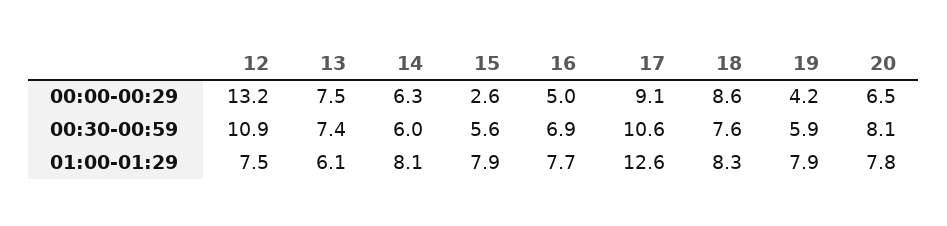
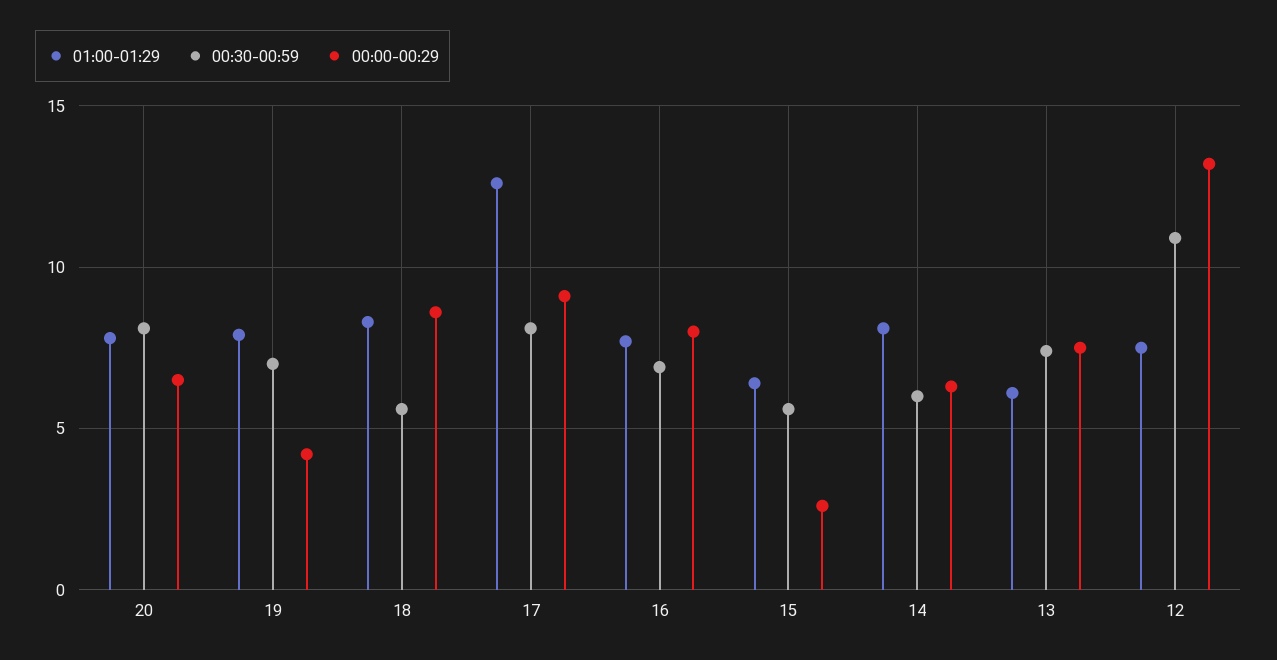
  {
    "00:00-00:29": {
      "12": 13.2,
      "13": 7.5,
      "14": 6.3,
      "15": 2.6,
-     "16": 5,
+     "16": 8,
      "17": 9.1,
      "18": 8.6,
      "19": 4.2,
      "20": 6.5
    },
    "00:30-00:59": {
      "12": 10.9,
      "13": 7.4,
      "14": 6,
      "15": 5.6,
      "16": 6.9,
-     "17": 10.6,
+     "17": 8,
-     "18": 7.6,
+     "18": 5.5,
-     "19": 5.9,
+     "19": 7,
      "20": 8.1
    },
    "01:00-01:29": {
      "12": 7.5,
      "13": 6.1,
      "14": 8.1,
-     "15": 7.9,
+     "15": 6.5,
      "16": 7.7,
      "17": 12.6,
      "18": 8.3,
      "19": 7.9,
      "20": 7.8
    }
  }

